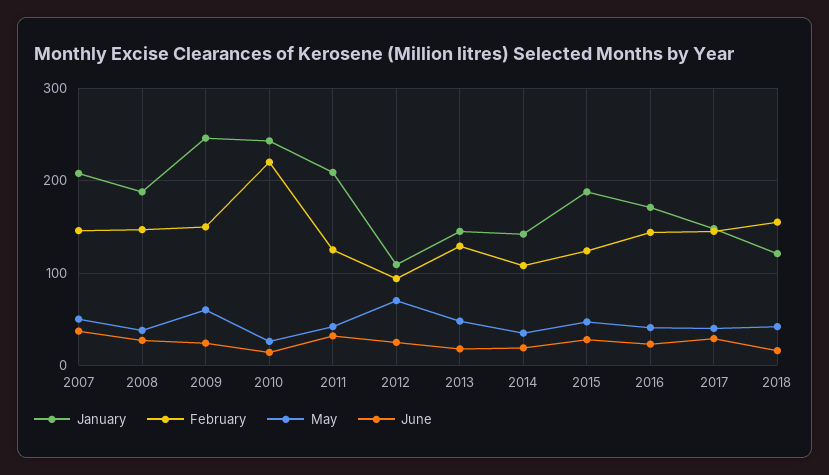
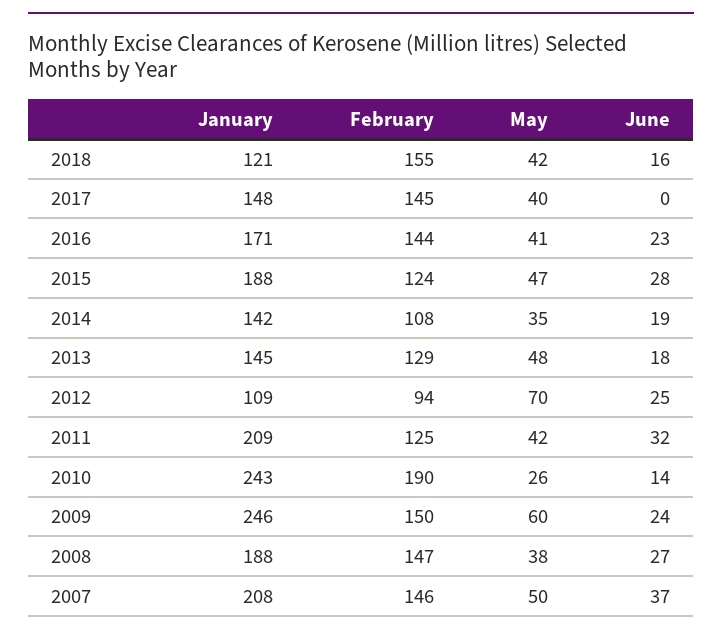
  {
    "January": {
      "2007": 208,
      "2008": 188,
      "2009": 246,
      "2010": 243,
      "2011": 209,
      "2012": 109,
      "2013": 145,
      "2014": 142,
      "2015": 188,
      "2016": 171,
      "2017": 148,
      "2018": 121
    },
    "February": {
      "2007": 146,
      "2008": 147,
      "2009": 150,
-     "2010": 220,
+     "2010": 190,
      "2011": 125,
      "2012": 94,
      "2013": 129,
      "2014": 108,
      "2015": 124,
      "2016": 144,
      "2017": 145,
      "2018": 155
    },
    "May": {
      "2007": 50,
      "2008": 38,
      "2009": 60,
      "2010": 26,
      "2011": 42,
      "2012": 70,
      "2013": 48,
      "2014": 35,
      "2015": 47,
      "2016": 41,
      "2017": 40,
      "2018": 42
    },
    "June": {
      "2007": 37,
      "2008": 27,
      "2009": 24,
      "2010": 14,
      "2011": 32,
      "2012": 25,
      "2013": 18,
      "2014": 19,
      "2015": 28,
      "2016": 23,
-     "2017": 30,
+     "2017": 0,
      "2018": 16
    }
  }

